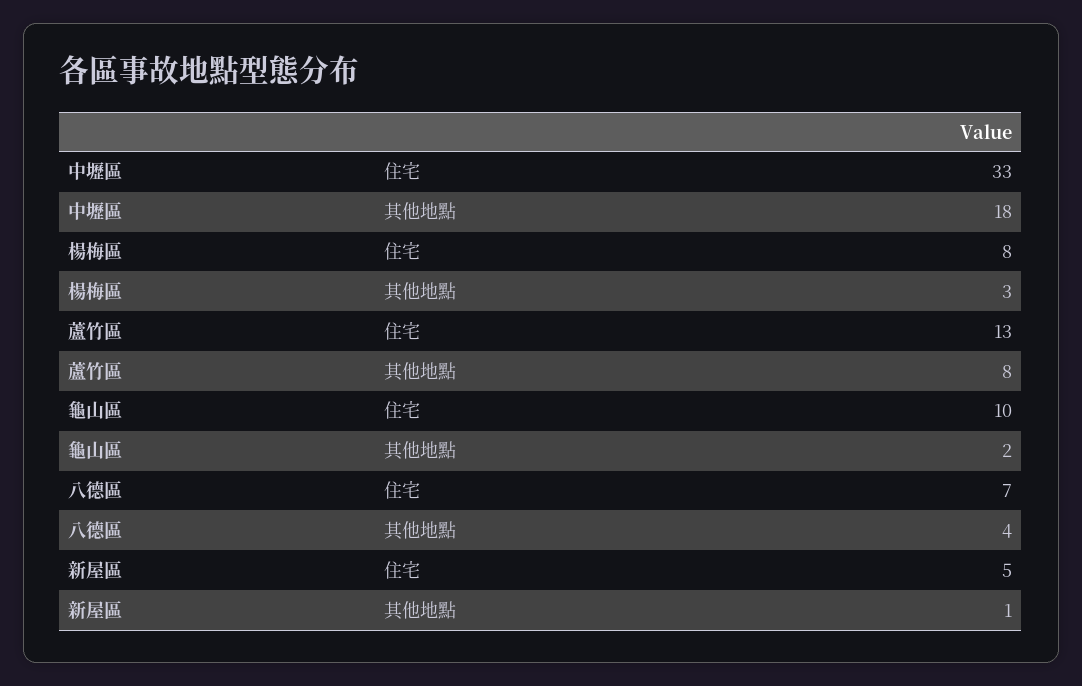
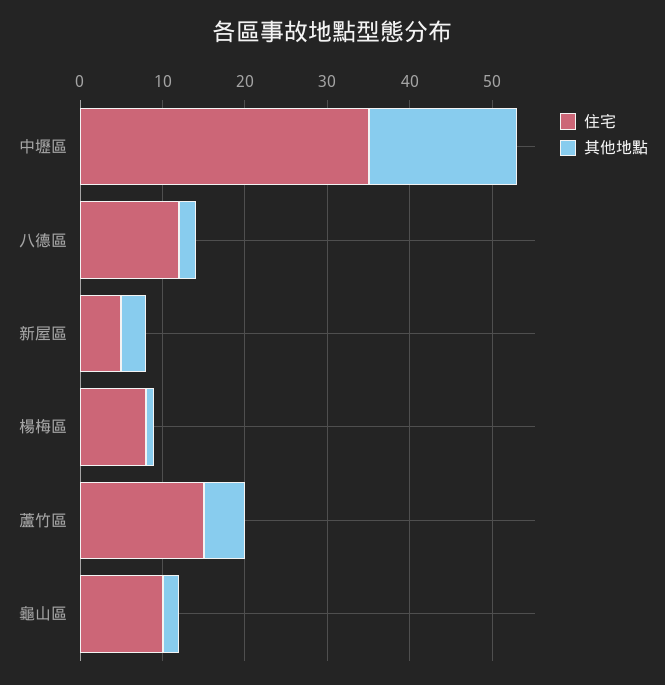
  {
    "住宅": {
-     "中壢區": 33,
+     "中壢區": 35,
      "楊梅區": 8,
-     "蘆竹區": 13,
+     "蘆竹區": 15,
      "龜山區": 10,
-     "八德區": 7,
+     "八德區": 12,
      "新屋區": 5
    },
    "其他地點": {
      "中壢區": 18,
-     "楊梅區": 3,
+     "楊梅區": 1,
-     "蘆竹區": 8,
+     "蘆竹區": 5,
      "龜山區": 2,
-     "八德區": 4,
+     "八德區": 2,
-     "新屋區": 1
+     "新屋區": 3
    }
  }

